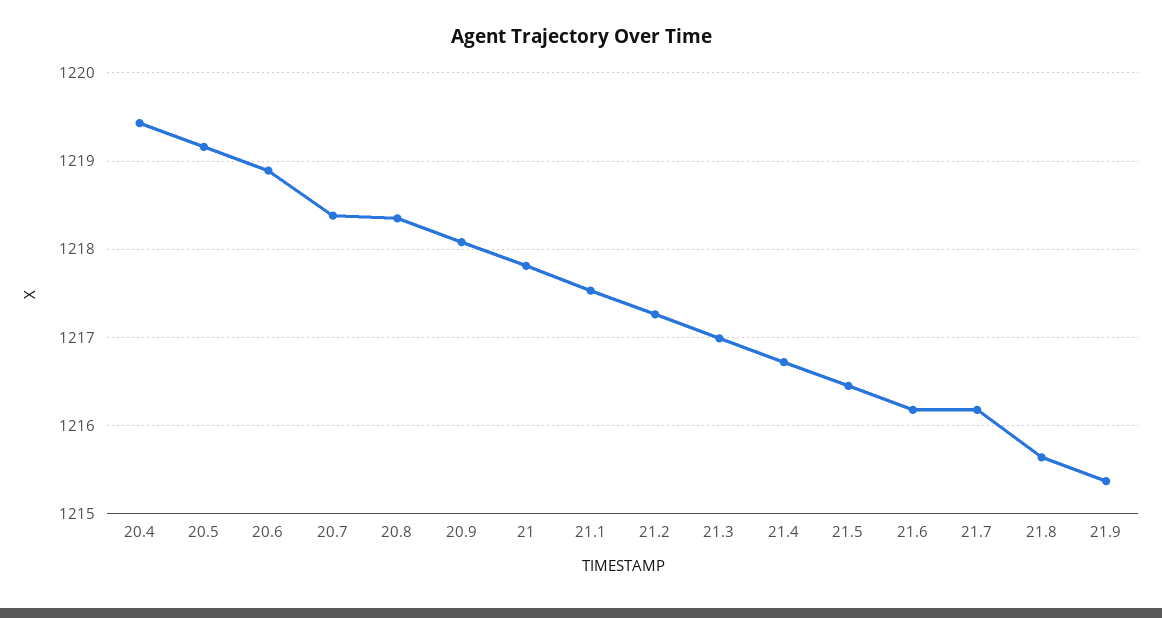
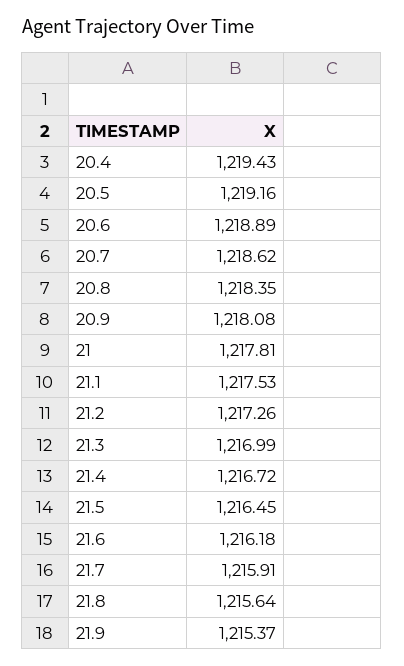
  {
    "20.4": 1219.43,
    "20.5": 1219.16,
    "20.6": 1218.89,
-   "20.7": 1218.4,
+   "20.7": 1218.62,
    "20.8": 1218.35,
    "20.9": 1218.08,
    "21": 1217.81,
    "21.1": 1217.53,
    "21.2": 1217.26,
    "21.3": 1216.99,
    "21.4": 1216.72,
    "21.5": 1216.45,
    "21.6": 1216.18,
-   "21.7": 1216.2,
+   "21.7": 1215.91,
    "21.8": 1215.64,
    "21.9": 1215.37
  }

